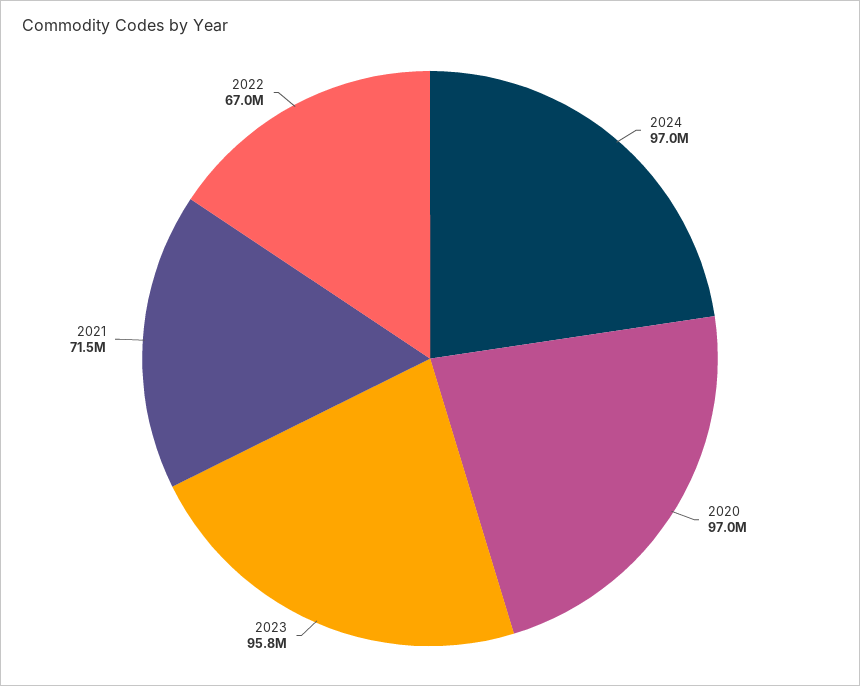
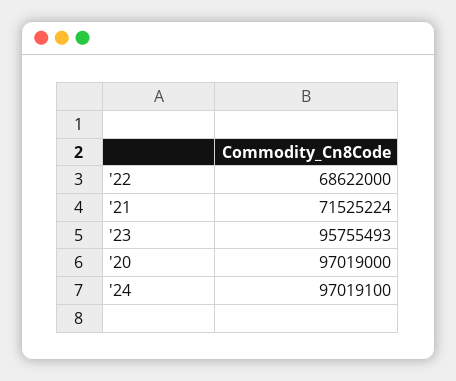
  {
    "2024": 97019100,
    "2020": 97019000,
    "2023": 95755493,
    "2021": 71525224,
-   "2022": 67000000
+   "2022": 68622000
  }

